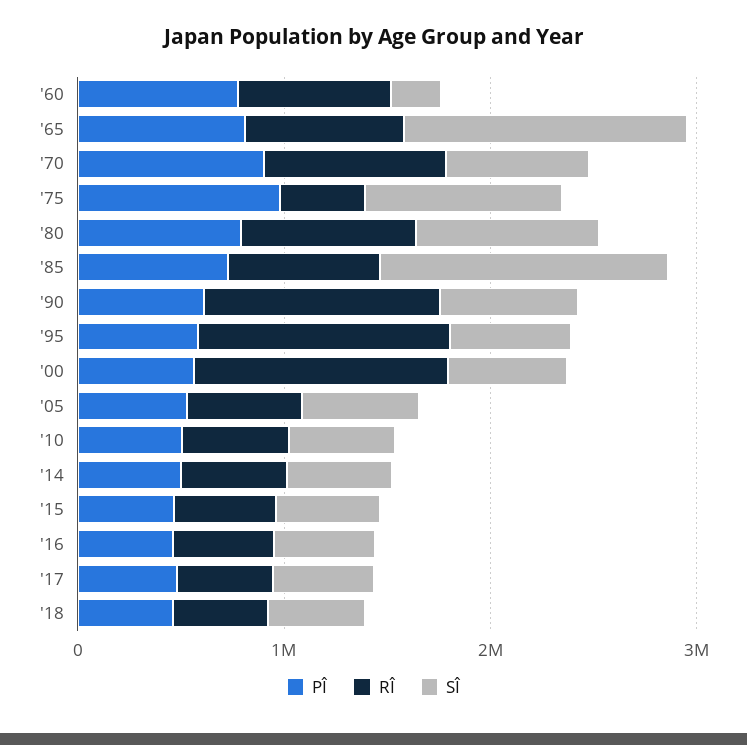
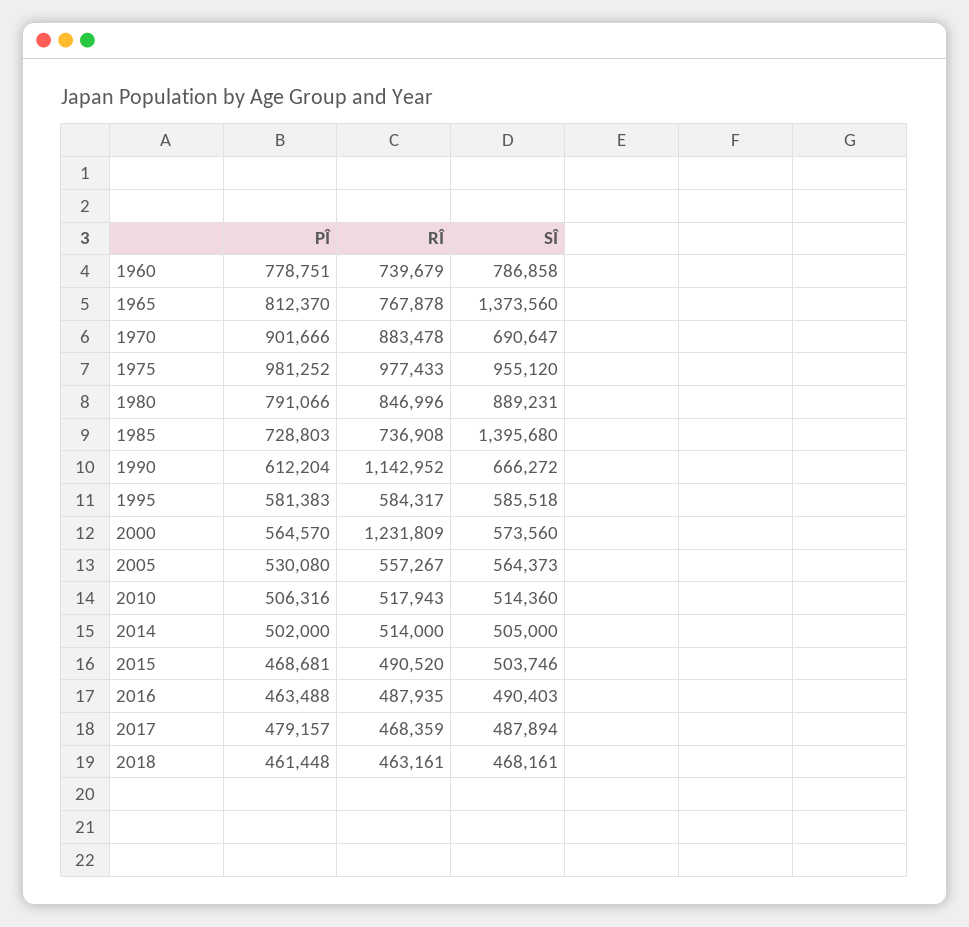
  {
    "PÎ": {
      "'60": 778751,
      "'65": 812370,
      "'70": 901666,
      "'75": 981252,
      "'80": 791066,
      "'85": 728803,
      "'90": 612204,
      "'95": 581383,
      "'00": 564570,
      "'05": 530080,
      "'10": 506316,
      "'14": 502000,
      "'15": 468681,
      "'16": 463488,
      "'17": 479157,
      "'18": 461448
    },
    "RÎ": {
      "'60": 739679,
      "'65": 767878,
      "'70": 883478,
-     "'75": 400000,
+     "'75": 977433,
      "'80": 846996,
      "'85": 736908,
      "'90": 1142952,
-     "'95": 1200000,
+     "'95": 584317,
      "'00": 1231809,
      "'05": 557267,
      "'10": 517943,
      "'14": 514000,
      "'15": 490520,
      "'16": 487935,
      "'17": 468359,
      "'18": 463161
    },
    "SÎ": {
-     "'60": 200000,
+     "'60": 786858,
      "'65": 1373560,
      "'70": 690647,
      "'75": 955120,
      "'80": 889231,
      "'85": 1395680,
      "'90": 666272,
      "'95": 585518,
      "'00": 573560,
      "'05": 564373,
      "'10": 514360,
      "'14": 505000,
      "'15": 503746,
      "'16": 490403,
      "'17": 487894,
      "'18": 468161
    }
  }

